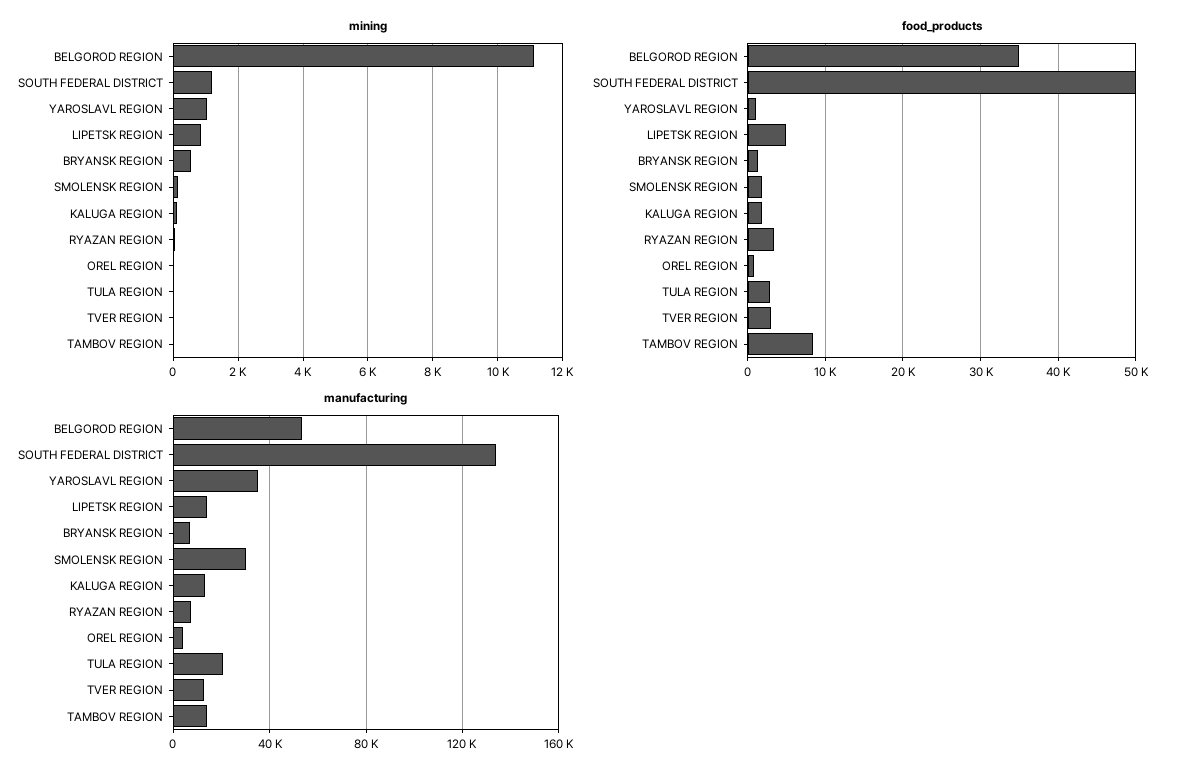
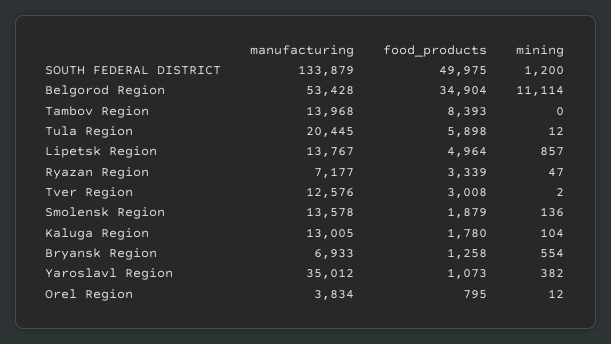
  {
    "mining": {
      "BELGOROD REGION": 11114,
      "SOUTH FEDERAL DISTRICT": 1200,
-     "YAROSLAVL REGION": 1000,
+     "YAROSLAVL REGION": 382,
      "LIPETSK REGION": 857,
      "BRYANSK REGION": 554,
      "SMOLENSK REGION": 136,
      "KALUGA REGION": 104,
      "RYAZAN REGION": 47,
      "OREL REGION": 12,
      "TULA REGION": 12,
      "TVER REGION": 2,
      "TAMBOV REGION": 0
    },
    "food_products": {
      "BELGOROD REGION": 34904,
      "SOUTH FEDERAL DISTRICT": 49975,
      "YAROSLAVL REGION": 1073,
      "LIPETSK REGION": 4964,
      "BRYANSK REGION": 1258,
      "SMOLENSK REGION": 1879,
      "KALUGA REGION": 1780,
      "RYAZAN REGION": 3339,
      "OREL REGION": 795,
-     "TULA REGION": 3000,
+     "TULA REGION": 5898,
      "TVER REGION": 3008,
      "TAMBOV REGION": 8393
    },
    "manufacturing": {
      "BELGOROD REGION": 53428,
      "SOUTH FEDERAL DISTRICT": 133879,
      "YAROSLAVL REGION": 35012,
      "LIPETSK REGION": 13767,
      "BRYANSK REGION": 6933,
-     "SMOLENSK REGION": 30000,
+     "SMOLENSK REGION": 13578,
      "KALUGA REGION": 13005,
      "RYAZAN REGION": 7177,
      "OREL REGION": 3834,
      "TULA REGION": 20445,
      "TVER REGION": 12576,
      "TAMBOV REGION": 13968
    }
  }

